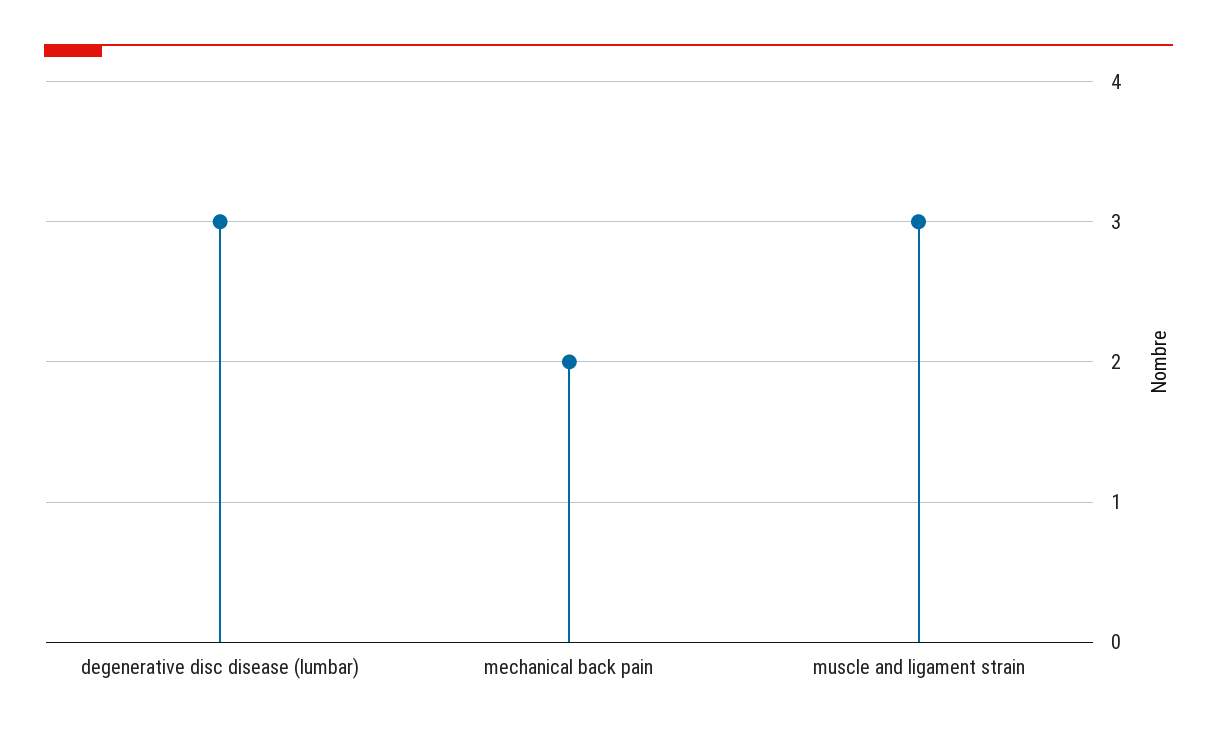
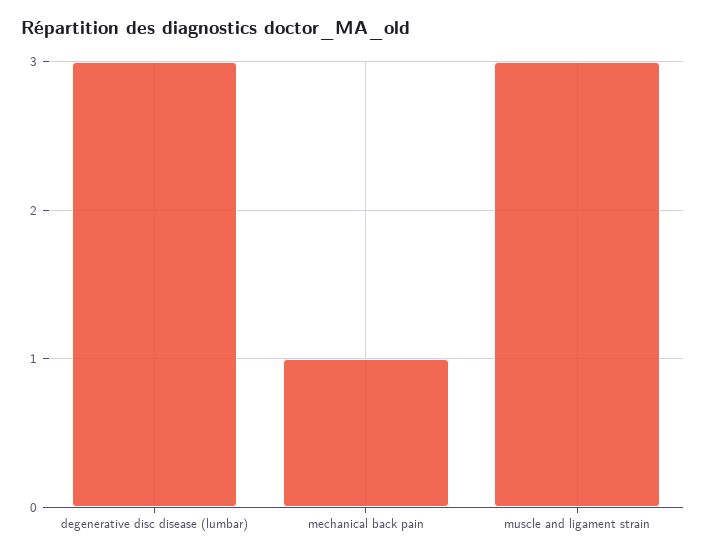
  {
    "degenerative disc disease (lumbar)": 3,
-   "mechanical back pain": 2,
+   "mechanical back pain": 1,
    "muscle and ligament strain": 3
  }

